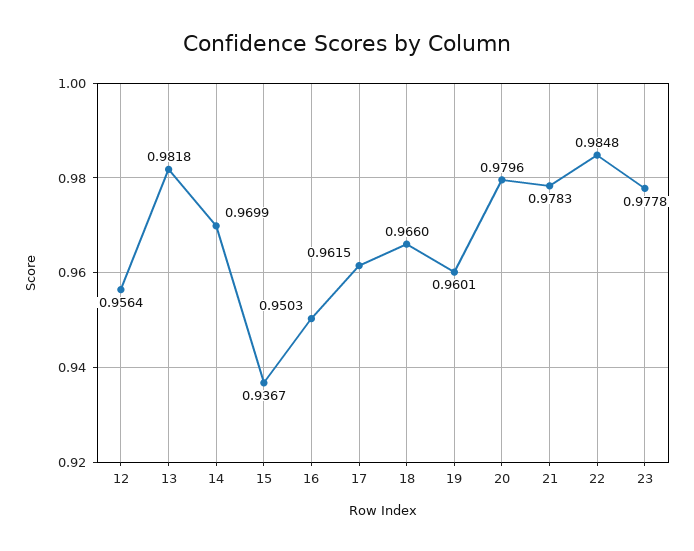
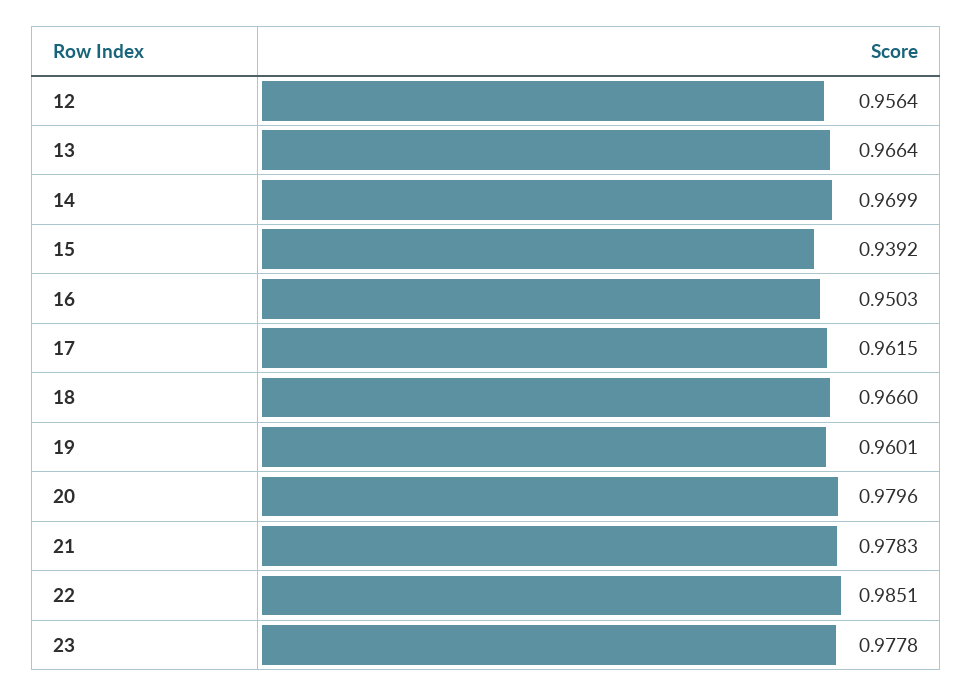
  {
    "12": 0.9564,
-   "13": 0.9818,
+   "13": 0.9664,
    "14": 0.9699,
-   "15": 0.9367,
+   "15": 0.9392,
    "16": 0.9503,
    "17": 0.9615,
    "18": 0.966,
    "19": 0.9601,
    "20": 0.9796,
    "21": 0.9783,
-   "22": 0.9848,
+   "22": 0.9851,
    "23": 0.9778
  }

